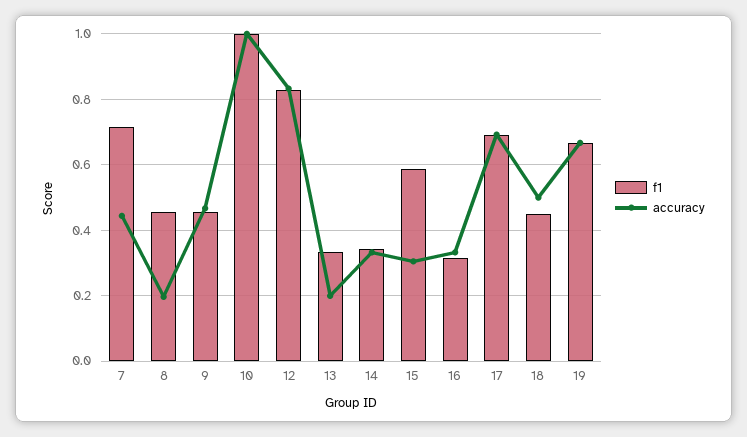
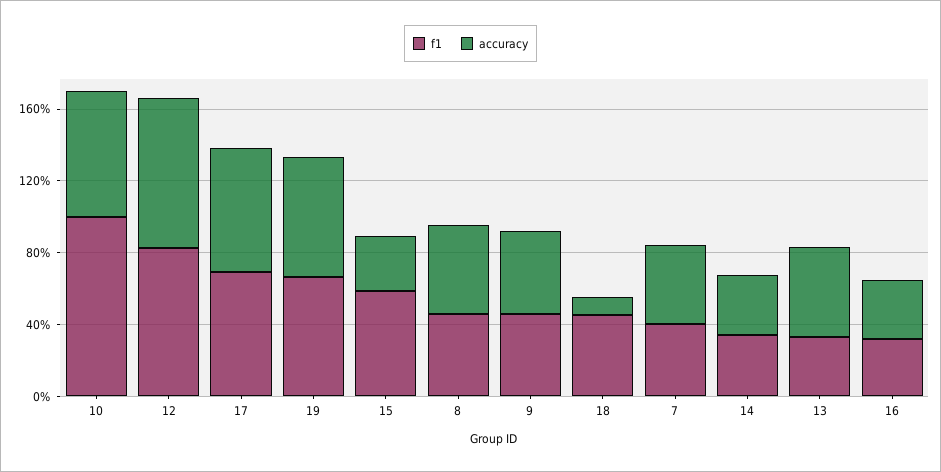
  {
    "f1": {
-     "7": 0.72,
+     "7": 0.4,
      "8": 0.46,
      "9": 0.46,
      "10": 1,
      "12": 0.82,
      "13": 0.34,
      "14": 0.34,
      "15": 0.58,
      "16": 0.32,
      "17": 0.7,
      "18": 0.46,
      "19": 0.66
    },
    "accuracy": {
      "7": 0.44,
-     "8": 0.2,
+     "8": 0.5,
      "9": 0.46,
-     "10": 1,
+     "10": 0.7,
      "12": 0.84,
-     "13": 0.2,
+     "13": 0.5,
      "14": 0.34,
      "15": 0.3,
      "16": 0.34,
      "17": 0.7,
-     "18": 0.5,
+     "18": 0.1,
      "19": 0.66
    }
  }

